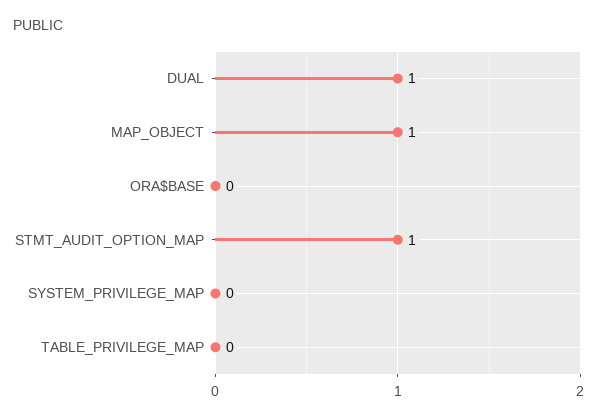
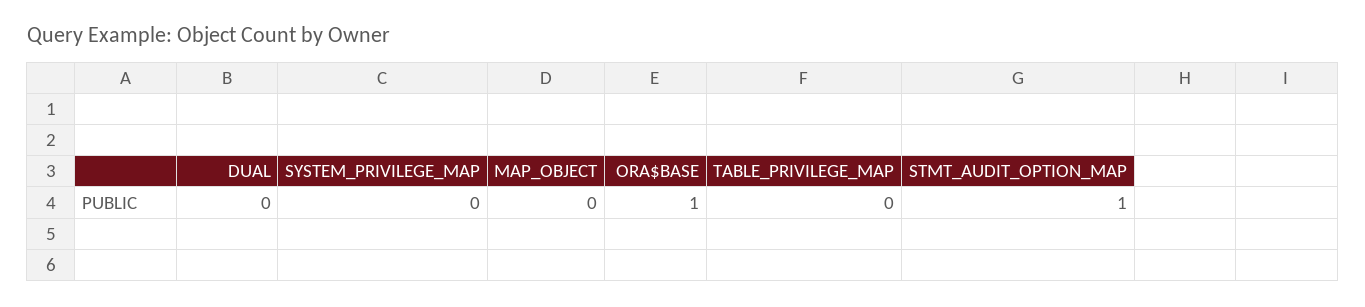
  {
-   "DUAL": 1,
+   "DUAL": 0,
-   "MAP_OBJECT": 1,
+   "MAP_OBJECT": 0,
-   "ORA$BASE": 0,
+   "ORA$BASE": 1,
    "STMT_AUDIT_OPTION_MAP": 1,
    "SYSTEM_PRIVILEGE_MAP": 0,
    "TABLE_PRIVILEGE_MAP": 0
  }

